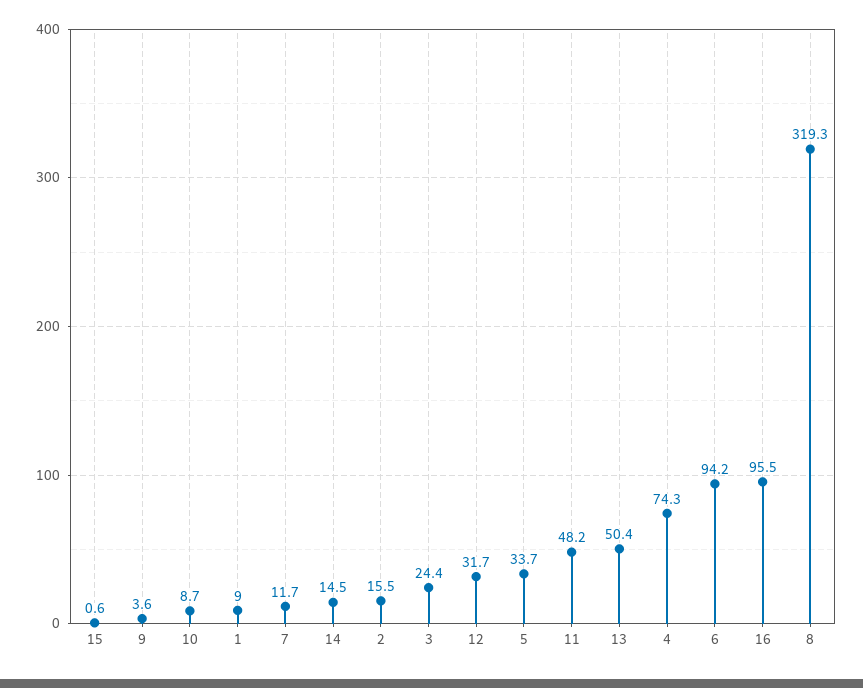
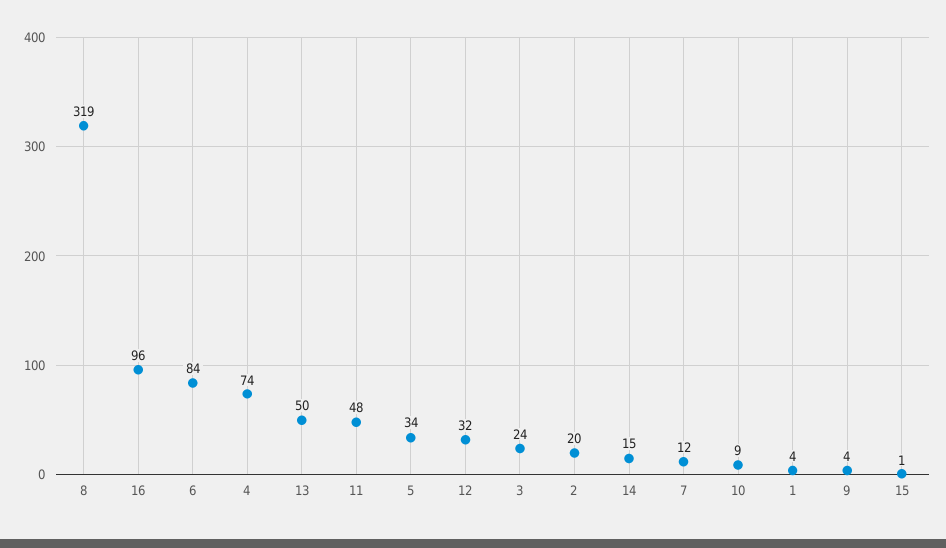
  {
    "15": 0.6,
    "9": 3.6,
    "10": 8.7,
-   "1": 9,
+   "1": 4,
    "7": 11.7,
    "14": 14.5,
-   "2": 15.5,
+   "2": 20,
    "3": 24.4,
    "12": 31.7,
    "5": 33.7,
    "11": 48.2,
    "13": 50.4,
    "4": 74.3,
-   "6": 94.2,
+   "6": 84,
    "16": 95.5,
    "8": 319.3
  }

